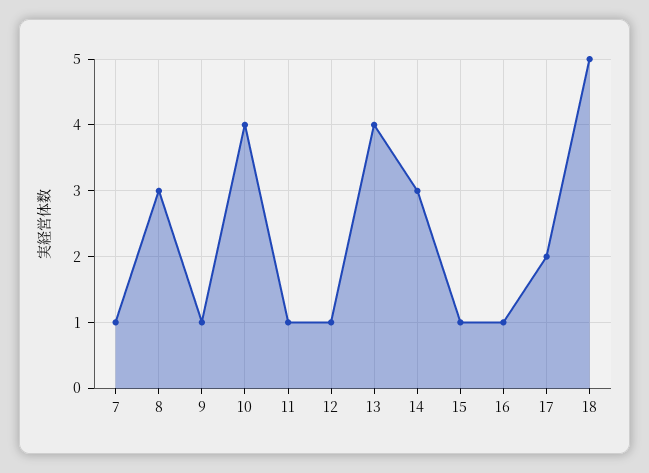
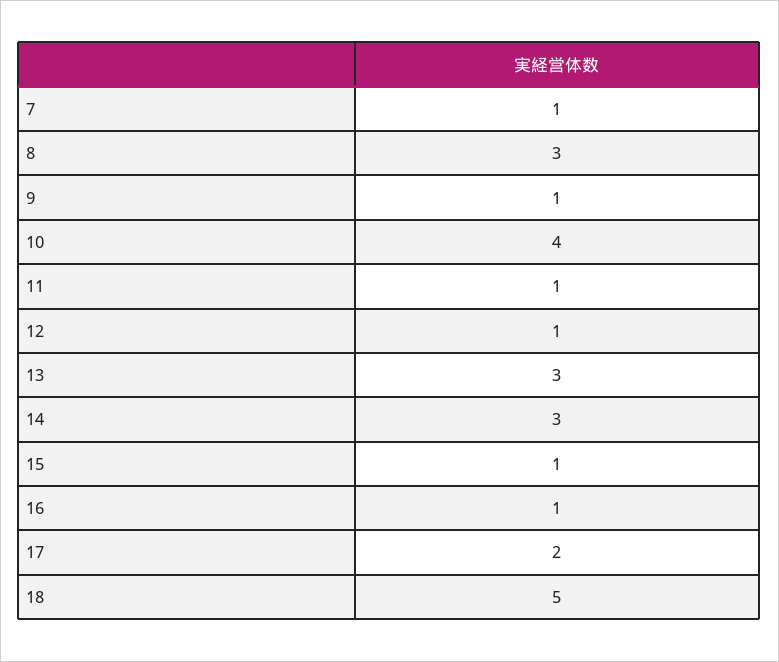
  {
    "7": 1,
    "8": 3,
    "9": 1,
    "10": 4,
    "11": 1,
    "12": 1,
-   "13": 4,
+   "13": 3,
    "14": 3,
    "15": 1,
    "16": 1,
    "17": 2,
    "18": 5
  }

